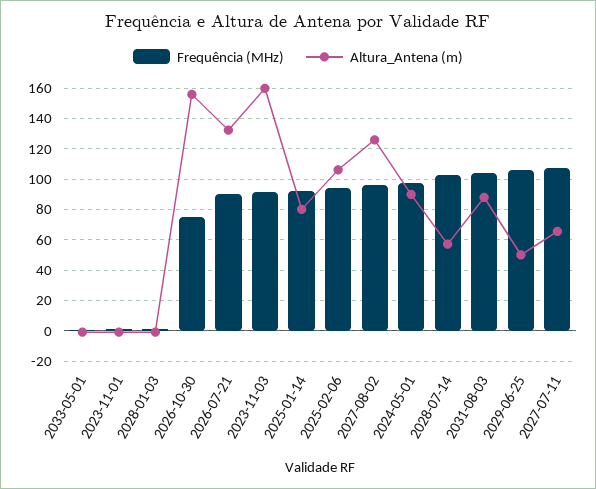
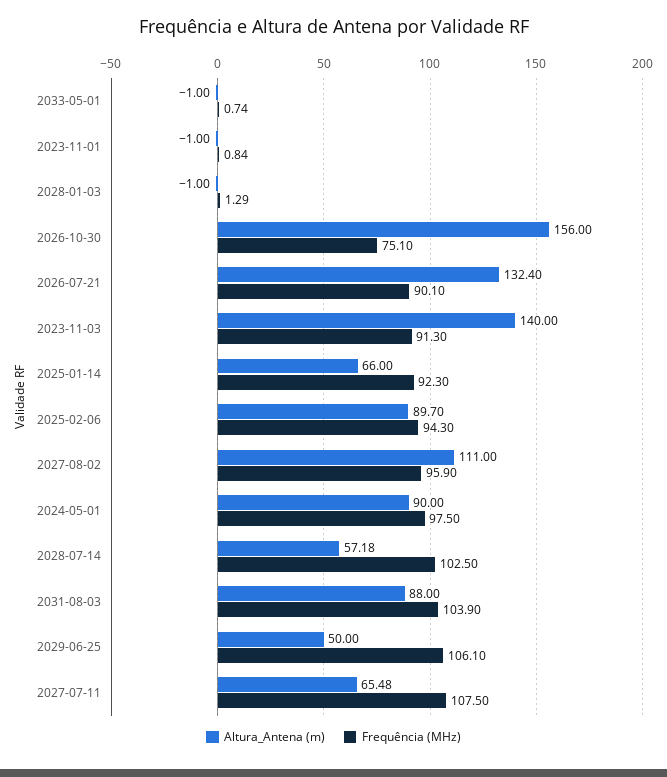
  {
    "Frequência (MHz)": {
      "2033-05-01": 0.74,
      "2023-11-01": 0.84,
      "2028-01-03": 1.29,
      "2026-10-30": 75.1,
      "2026-07-21": 90.1,
      "2023-11-03": 91.3,
      "2025-01-14": 92.3,
      "2025-02-06": 94.3,
      "2027-08-02": 95.9,
      "2024-05-01": 97.5,
      "2028-07-14": 102.5,
      "2031-08-03": 103.9,
      "2029-06-25": 106.1,
      "2027-07-11": 107.5
    },
    "Altura_Antena (m)": {
      "2033-05-01": -1,
      "2023-11-01": -1,
      "2028-01-03": -1,
      "2026-10-30": 156,
      "2026-07-21": 132.4,
-     "2023-11-03": 160,
+     "2023-11-03": 140,
-     "2025-01-14": 80,
+     "2025-01-14": 66,
-     "2025-02-06": 105,
+     "2025-02-06": 89.7,
-     "2027-08-02": 125,
+     "2027-08-02": 111,
      "2024-05-01": 90,
      "2028-07-14": 57.18,
      "2031-08-03": 88,
      "2029-06-25": 50,
      "2027-07-11": 65.48
    }
  }

